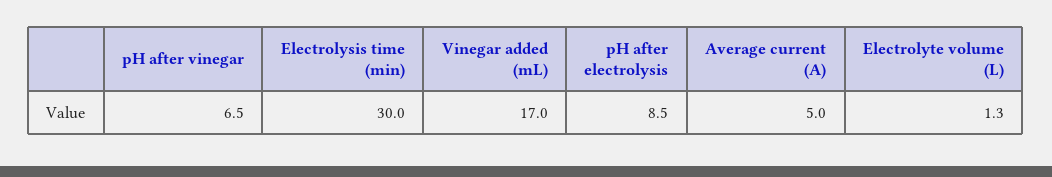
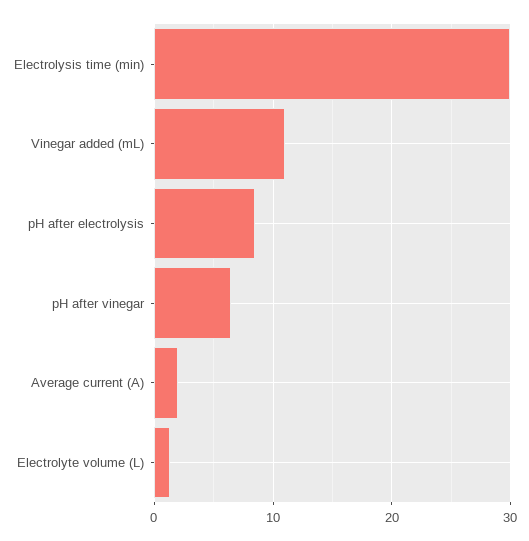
  {
    "pH after vinegar": 6.5,
    "Electrolysis time (min)": 30,
-   "Vinegar added (mL)": 17,
+   "Vinegar added (mL)": 11,
    "pH after electrolysis": 8.5,
-   "Average current (A)": 5,
+   "Average current (A)": 2,
    "Electrolyte volume (L)": 1.3
  }

